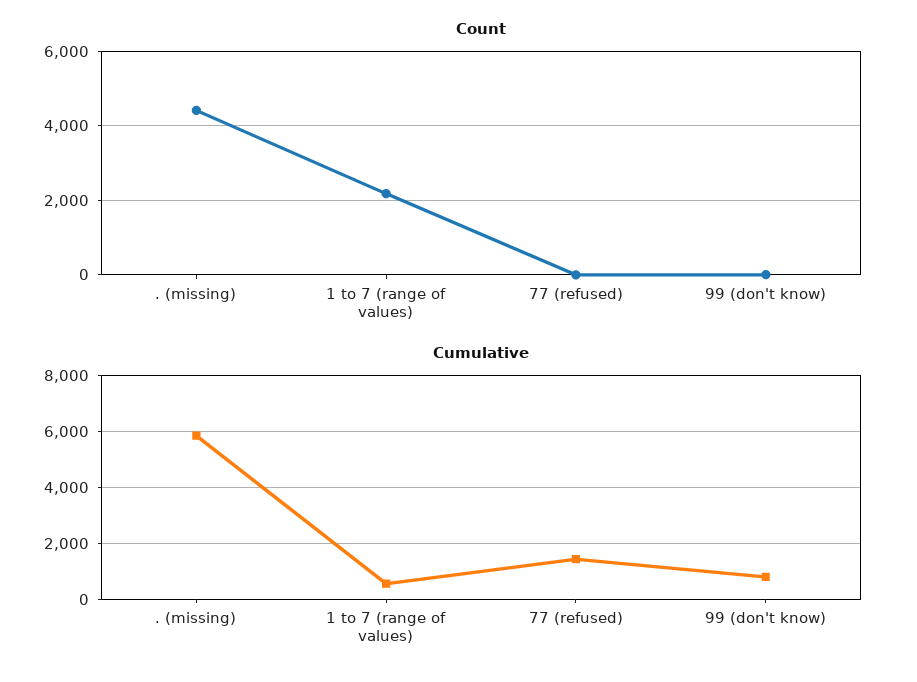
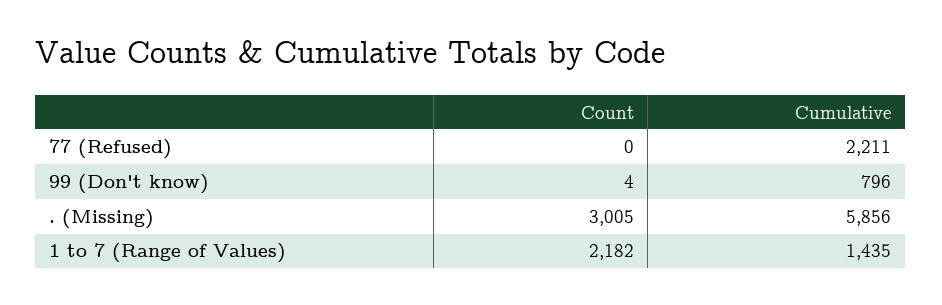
  {
    "Count": {
-     ". (missing)": 4400,
+     ". (missing)": 3005,
      "1 to 7 (range of values)": 2182,
      "77 (refused)": 0,
      "99 (don't know)": 4
    },
    "Cumulative": {
      ". (missing)": 5856,
-     "1 to 7 (range of values)": 500,
+     "1 to 7 (range of values)": 1435,
-     "77 (refused)": 1500,
+     "77 (refused)": 2211,
      "99 (don't know)": 796
    }
  }

